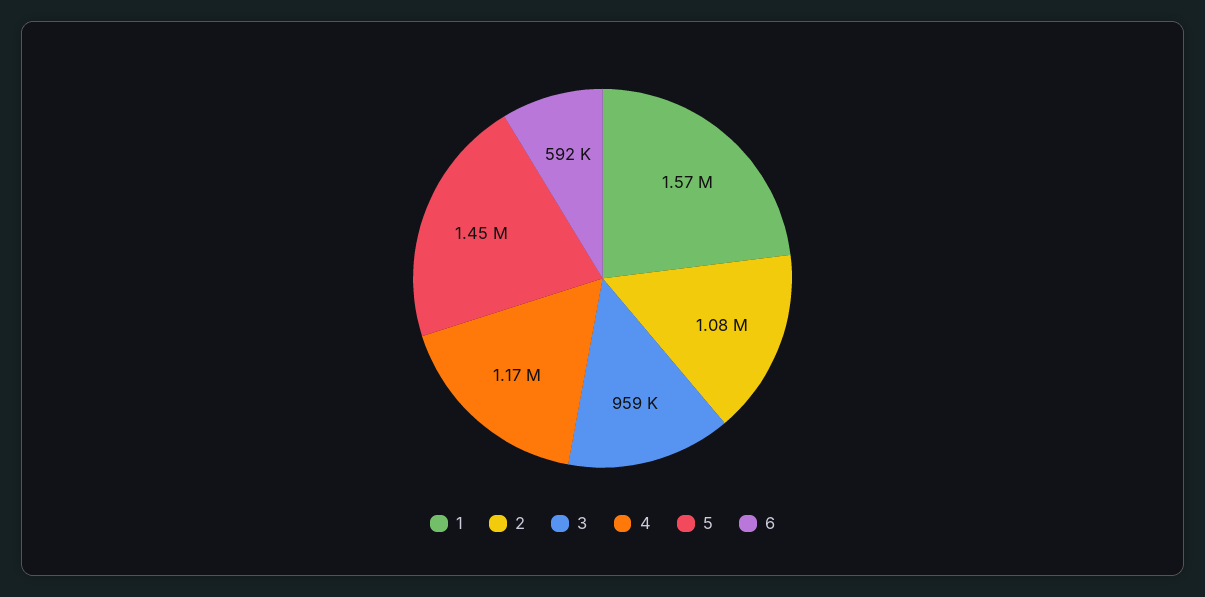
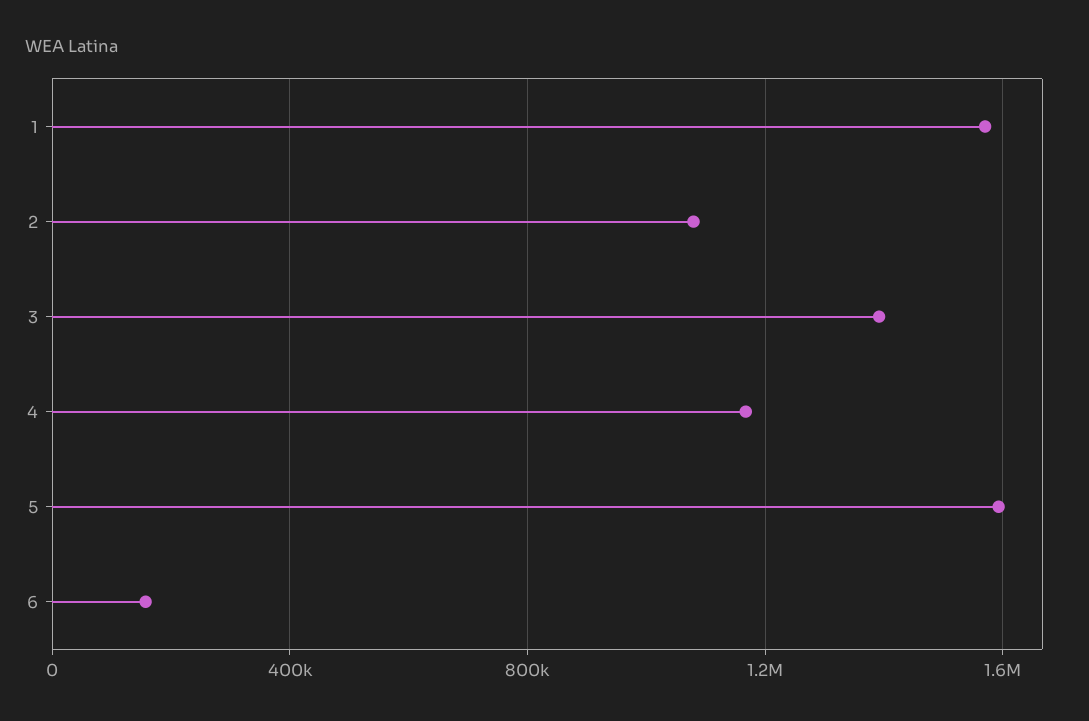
  {
    "1": 1570000,
    "2": 1080000,
-   "3": 959000,
+   "3": 1400000,
    "4": 1170000,
-   "5": 1450000,
+   "5": 1600000,
-   "6": 592000
+   "6": 150000
  }

